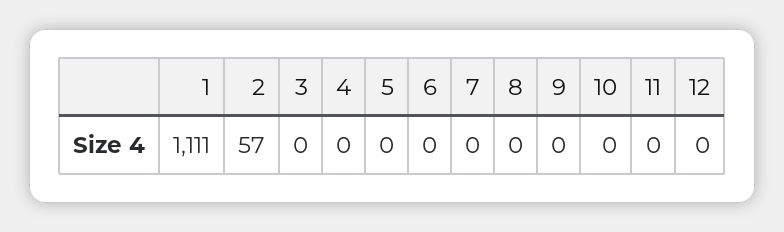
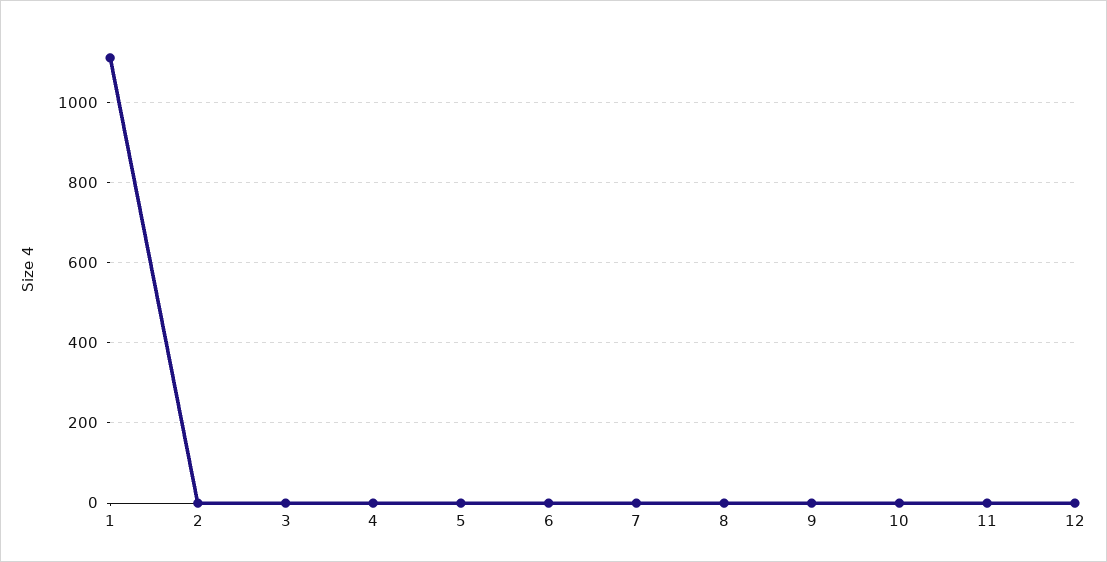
  {
    "1": 1111,
-   "2": 57,
+   "2": 0,
    "3": 0,
    "4": 0,
    "5": 0,
    "6": 0,
    "7": 0,
    "8": 0,
    "9": 0,
    "10": 0,
    "11": 0,
    "12": 0
  }

